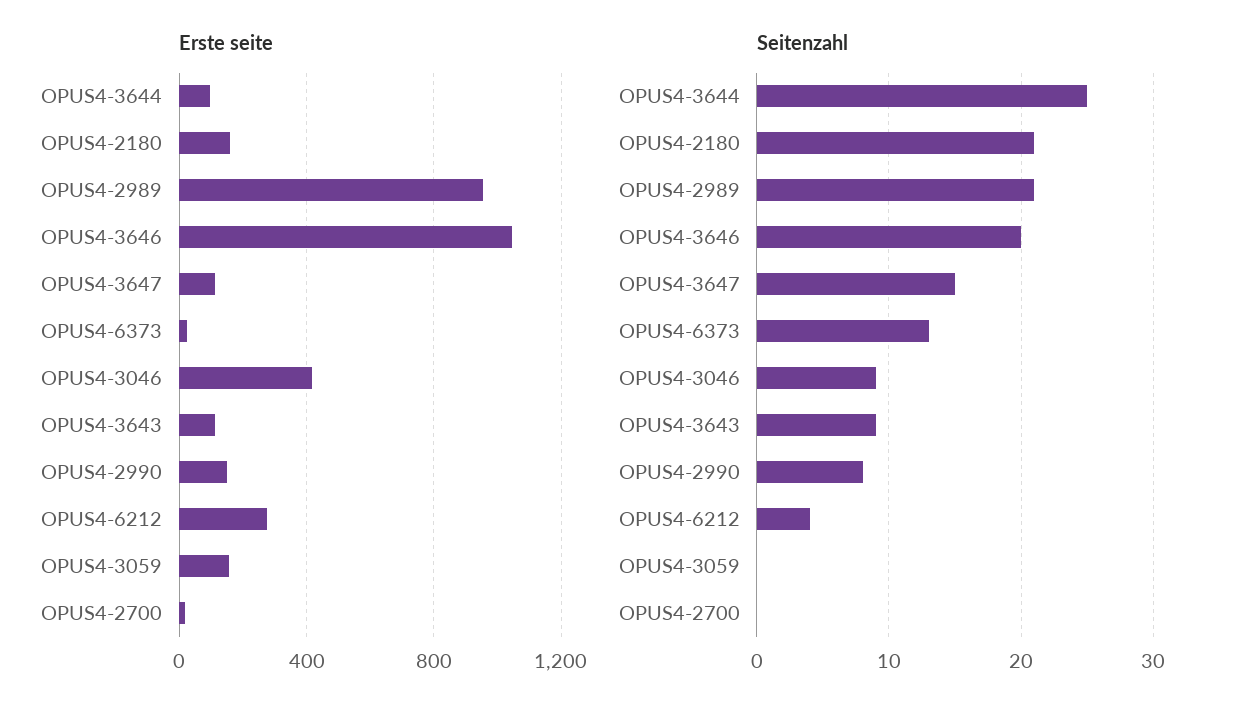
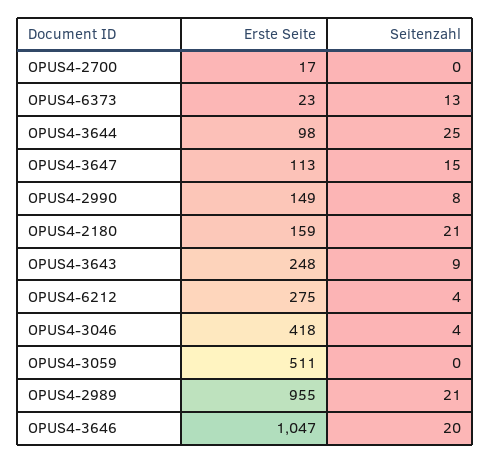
  {
    "Erste seite": {
      "OPUS4-3644": 98,
      "OPUS4-2180": 159,
      "OPUS4-2989": 955,
      "OPUS4-3646": 1047,
      "OPUS4-3647": 113,
      "OPUS4-6373": 23,
      "OPUS4-3046": 418,
-     "OPUS4-3643": 100,
+     "OPUS4-3643": 248,
      "OPUS4-2990": 149,
      "OPUS4-6212": 275,
-     "OPUS4-3059": 150,
+     "OPUS4-3059": 511,
      "OPUS4-2700": 17
    },
    "Seitenzahl": {
      "OPUS4-3644": 25,
      "OPUS4-2180": 21,
      "OPUS4-2989": 21,
      "OPUS4-3646": 20,
      "OPUS4-3647": 15,
      "OPUS4-6373": 13,
-     "OPUS4-3046": 9,
+     "OPUS4-3046": 4,
      "OPUS4-3643": 9,
      "OPUS4-2990": 8,
      "OPUS4-6212": 4,
      "OPUS4-3059": 0,
      "OPUS4-2700": 0
    }
  }

